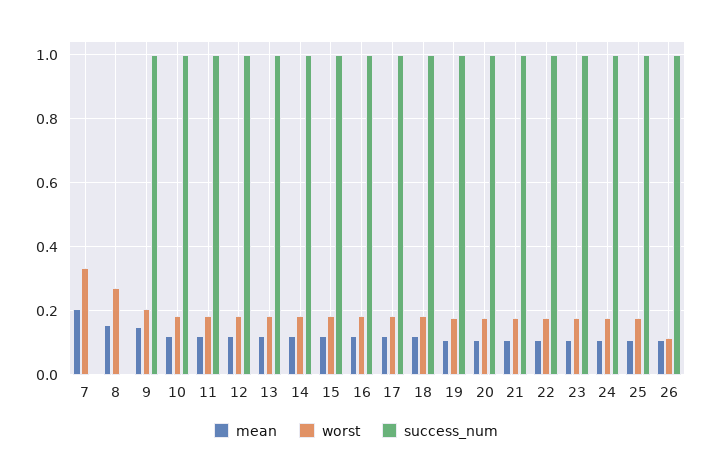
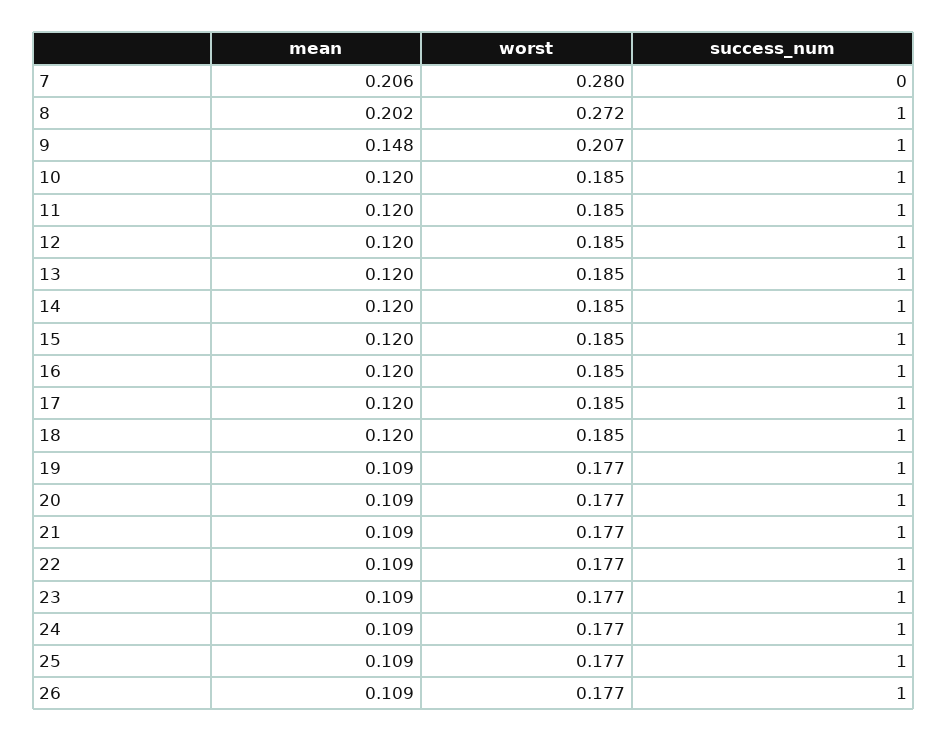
  {
    "mean": {
      "7": 0.206,
-     "8": 0.16,
+     "8": 0.202,
      "9": 0.148,
      "10": 0.12,
      "11": 0.12,
      "12": 0.12,
      "13": 0.12,
      "14": 0.12,
      "15": 0.12,
      "16": 0.12,
      "17": 0.12,
      "18": 0.12,
      "19": 0.109,
      "20": 0.109,
      "21": 0.109,
      "22": 0.109,
      "23": 0.109,
      "24": 0.109,
      "25": 0.109,
      "26": 0.109
    },
    "worst": {
-     "7": 0.34,
+     "7": 0.28,
      "8": 0.272,
      "9": 0.207,
      "10": 0.185,
      "11": 0.185,
      "12": 0.185,
      "13": 0.185,
      "14": 0.185,
      "15": 0.185,
      "16": 0.185,
      "17": 0.185,
      "18": 0.185,
      "19": 0.177,
      "20": 0.177,
      "21": 0.177,
      "22": 0.177,
      "23": 0.177,
      "24": 0.177,
      "25": 0.177,
-     "26": 0.12
+     "26": 0.177
    },
    "success_num": {
      "7": 0,
-     "8": 0,
+     "8": 1,
      "9": 1,
      "10": 1,
      "11": 1,
      "12": 1,
      "13": 1,
      "14": 1,
      "15": 1,
      "16": 1,
      "17": 1,
      "18": 1,
      "19": 1,
      "20": 1,
      "21": 1,
      "22": 1,
      "23": 1,
      "24": 1,
      "25": 1,
      "26": 1
    }
  }

